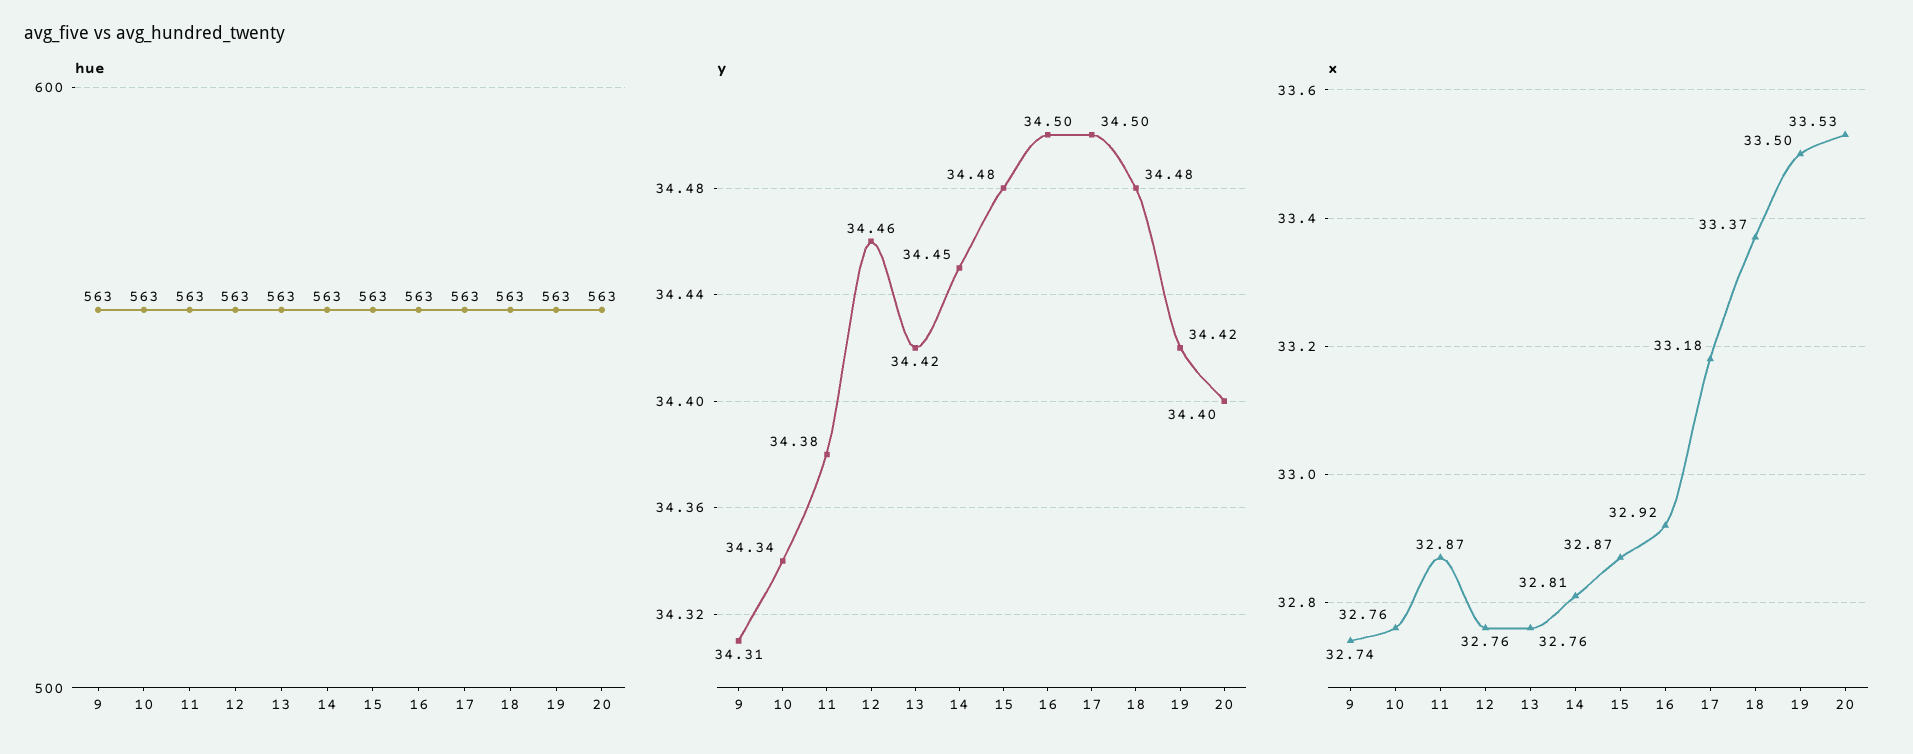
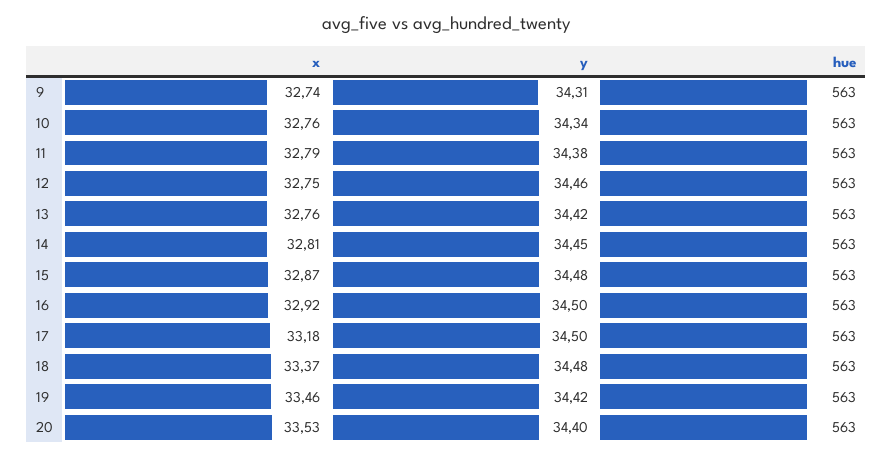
  {
    "hue": {
      "9": 563,
      "10": 563,
      "11": 563,
      "12": 563,
      "13": 563,
      "14": 563,
      "15": 563,
      "16": 563,
      "17": 563,
      "18": 563,
      "19": 563,
      "20": 563
    },
    "y": {
      "9": 34.31,
      "10": 34.34,
      "11": 34.38,
      "12": 34.46,
      "13": 34.42,
      "14": 34.45,
      "15": 34.48,
      "16": 34.5,
      "17": 34.5,
      "18": 34.48,
      "19": 34.42,
      "20": 34.4
    },
    "x": {
      "9": 32.74,
      "10": 32.76,
-     "11": 32.87,
+     "11": 32.79,
-     "12": 32.76,
+     "12": 32.75,
      "13": 32.76,
      "14": 32.81,
      "15": 32.87,
      "16": 32.92,
      "17": 33.18,
      "18": 33.37,
-     "19": 33.5,
+     "19": 33.46,
      "20": 33.53
    }
  }

